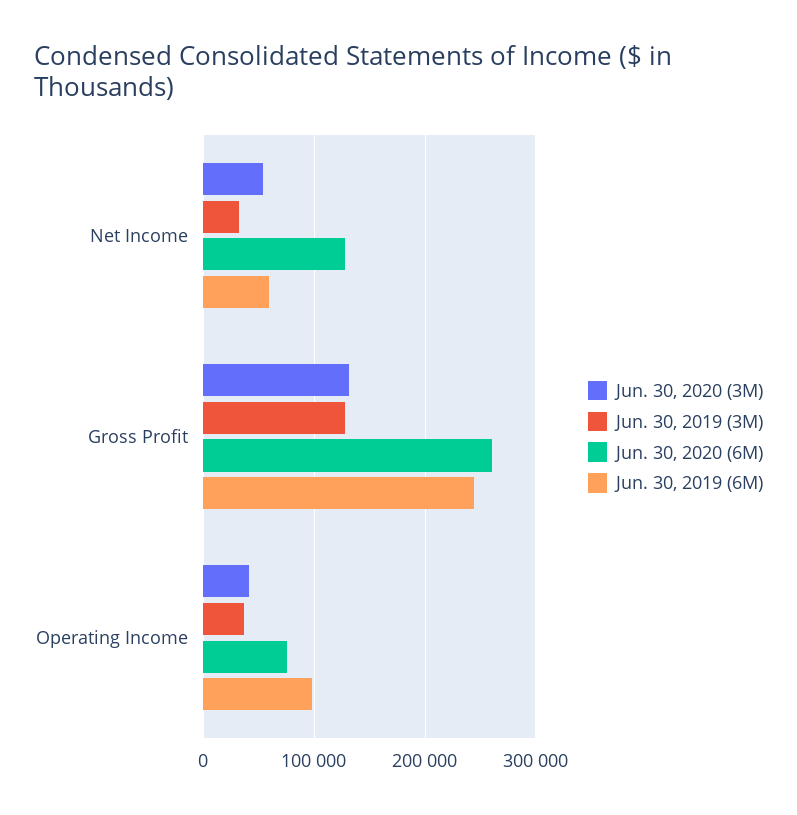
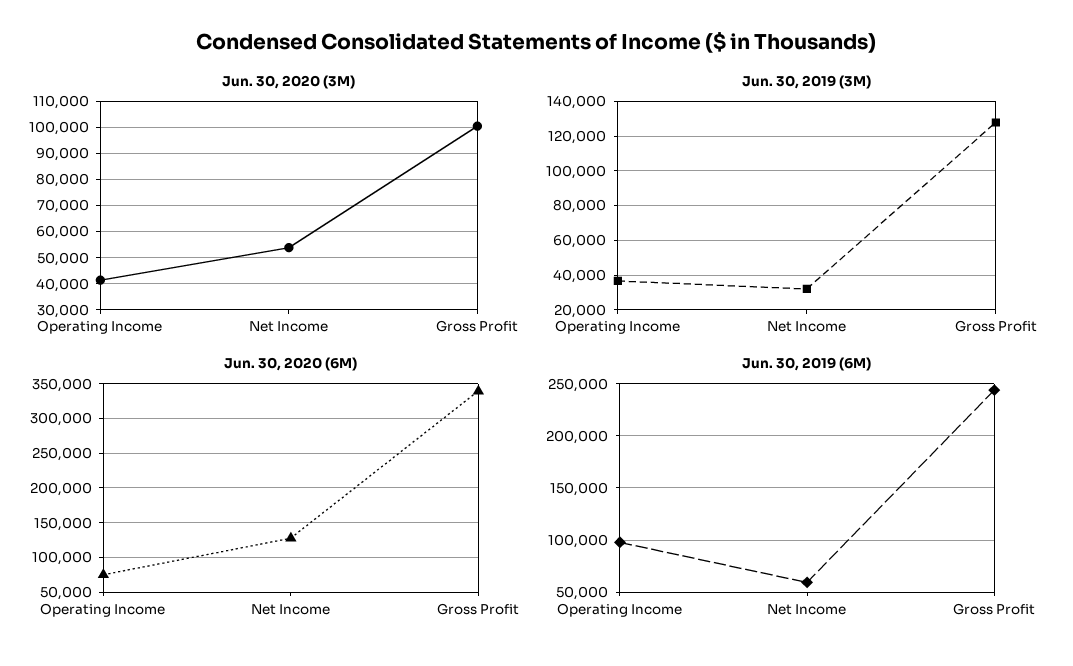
  {
    "Jun. 30, 2020 (3M)": {
      "Net Income": 55000,
-     "Gross Profit": 130000,
+     "Gross Profit": 100000,
      "Operating Income": 42500
    },
    "Jun. 30, 2019 (3M)": {
      "Net Income": 30000,
      "Gross Profit": 130000,
      "Operating Income": 35000
    },
    "Jun. 30, 2020 (6M)": {
      "Net Income": 130000,
-     "Gross Profit": 260000,
+     "Gross Profit": 340000,
      "Operating Income": 80000
    },
    "Jun. 30, 2019 (6M)": {
      "Net Income": 60000,
      "Gross Profit": 240000,
      "Operating Income": 100000
    }
  }

